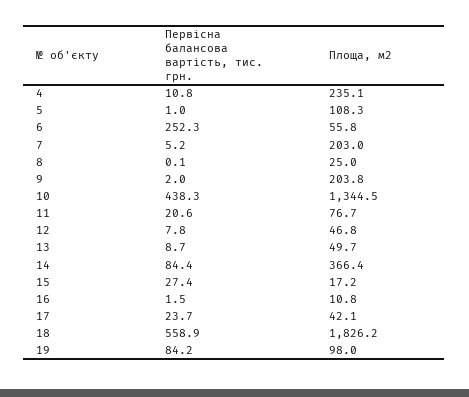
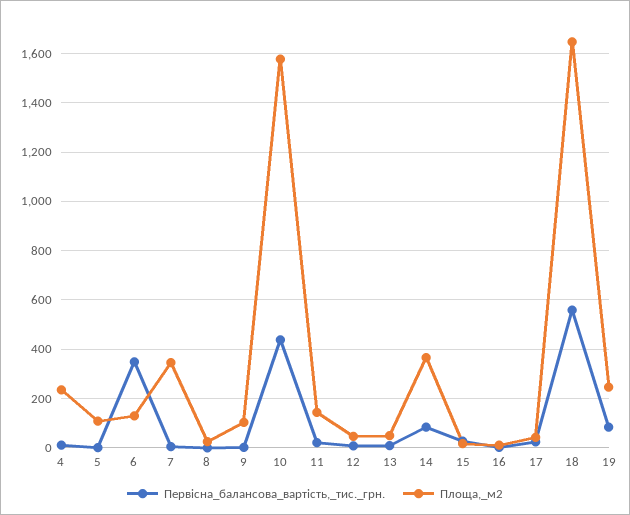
  {
    "Первісна балансова вартість, тис. грн.": {
      "4": 10.8,
      "5": 1,
-     "6": 252.3,
+     "6": 350,
      "7": 5.2,
      "8": 0.1,
      "9": 2,
      "10": 438.3,
      "11": 20.6,
      "12": 7.8,
      "13": 8.7,
      "14": 84.4,
      "15": 27.4,
      "16": 1.5,
      "17": 23.7,
      "18": 558.9,
      "19": 84.2
    },
    "Площа, м2": {
      "4": 235.1,
      "5": 108.3,
-     "6": 55.8,
+     "6": 125,
-     "7": 203,
+     "7": 350,
      "8": 25,
-     "9": 203.8,
+     "9": 100,
-     "10": 1344.5,
+     "10": 1575,
-     "11": 76.7,
+     "11": 150,
      "12": 46.8,
      "13": 49.7,
      "14": 366.4,
      "15": 17.2,
      "16": 10.8,
      "17": 42.1,
-     "18": 1826.2,
+     "18": 1650,
-     "19": 98
+     "19": 250
    }
  }

